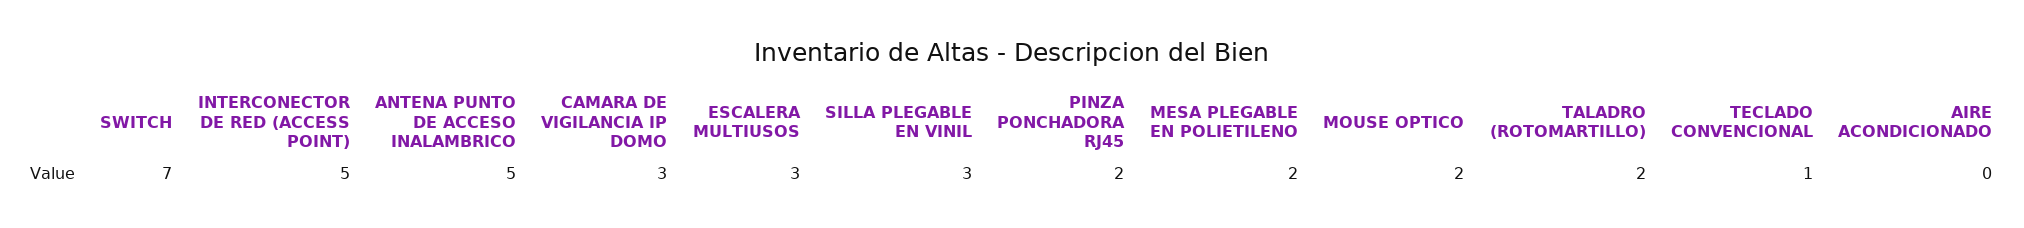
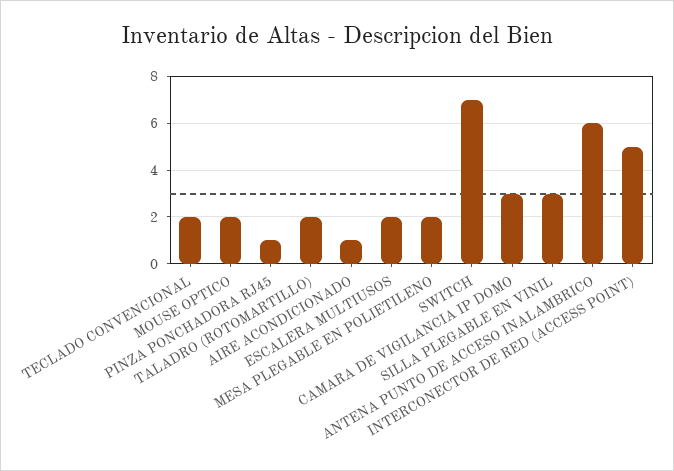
  {
    "SWITCH": 7,
    "INTERCONECTOR DE RED (ACCESS POINT)": 5,
-   "ANTENA PUNTO DE ACCESO INALAMBRICO": 5,
+   "ANTENA PUNTO DE ACCESO INALAMBRICO": 6,
    "CAMARA DE VIGILANCIA IP DOMO": 3,
-   "ESCALERA MULTIUSOS": 3,
+   "ESCALERA MULTIUSOS": 2,
    "SILLA PLEGABLE EN VINIL": 3,
-   "PINZA PONCHADORA RJ45": 2,
+   "PINZA PONCHADORA RJ45": 1,
    "MESA PLEGABLE EN POLIETILENO": 2,
    "MOUSE OPTICO": 2,
    "TALADRO (ROTOMARTILLO)": 2,
-   "TECLADO CONVENCIONAL": 1,
+   "TECLADO CONVENCIONAL": 2,
-   "AIRE ACONDICIONADO": 0
+   "AIRE ACONDICIONADO": 1
  }

